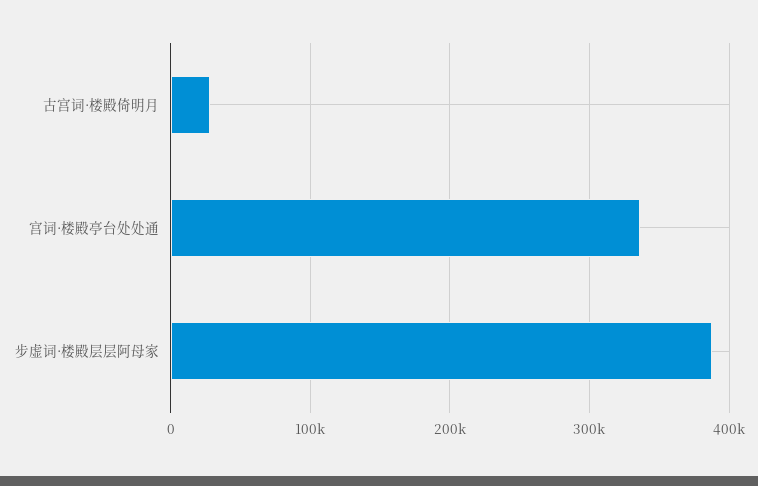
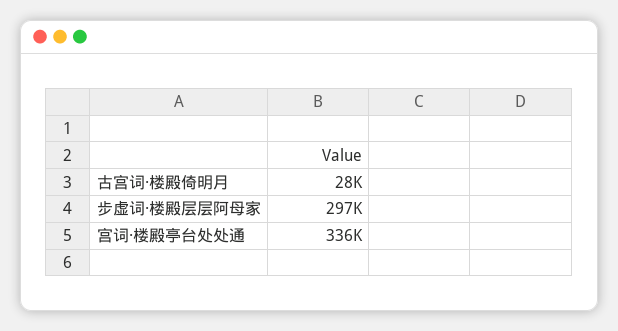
  {
    "古宫词·楼殿倚明月": 28000,
    "宫词·楼殿亭台处处通": 336000,
-   "步虚词·楼殿层层阿母家": 390000
+   "步虚词·楼殿层层阿母家": 297000
  }

